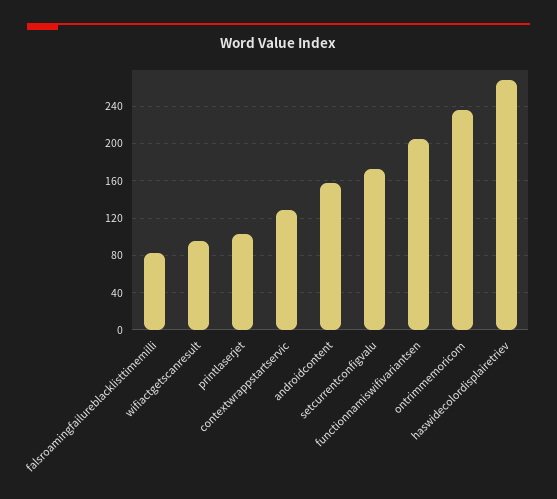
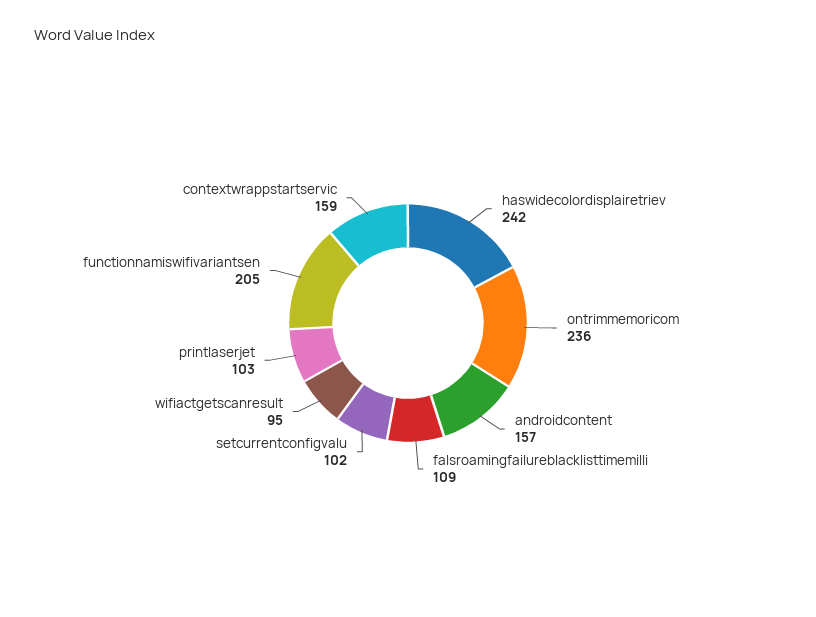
  {
-   "falsroamingfailureblacklisttimemilli": 80,
+   "falsroamingfailureblacklisttimemilli": 109,
    "wifiactgetscanresult": 95,
    "printlaserjet": 103,
-   "contextwrappstartservic": 130,
+   "contextwrappstartservic": 159,
    "androidcontent": 157,
-   "setcurrentconfigvalu": 170,
+   "setcurrentconfigvalu": 102,
    "functionnamiswifivariantsen": 205,
    "ontrimmemoricom": 236,
-   "haswidecolordisplairetriev": 270
+   "haswidecolordisplairetriev": 242
  }

